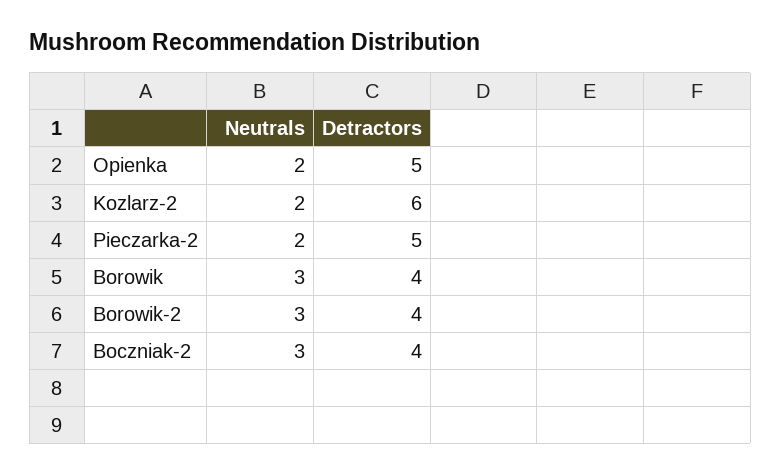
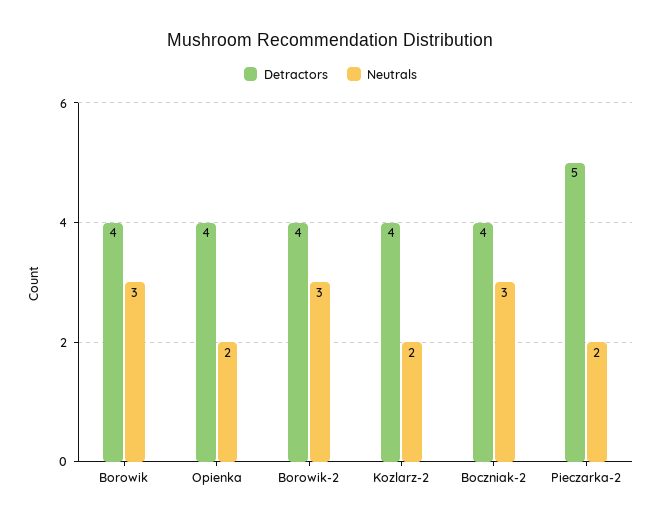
  {
    "Neutrals": {
      "Opienka": 2,
      "Kozlarz-2": 2,
      "Pieczarka-2": 2,
      "Borowik": 3,
      "Borowik-2": 3,
      "Boczniak-2": 3
    },
    "Detractors": {
-     "Opienka": 5,
+     "Opienka": 4,
-     "Kozlarz-2": 6,
+     "Kozlarz-2": 4,
      "Pieczarka-2": 5,
      "Borowik": 4,
      "Borowik-2": 4,
      "Boczniak-2": 4
    }
  }

